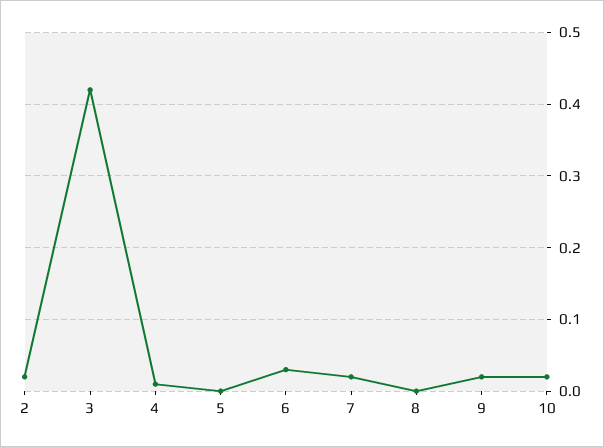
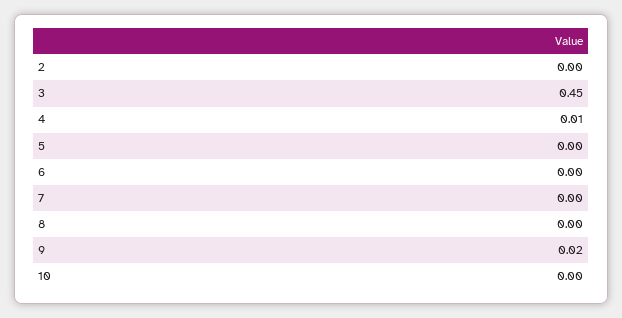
  {
-   "2": 0.02,
+   "2": 0,
-   "3": 0.42,
+   "3": 0.45,
    "4": 0.01,
    "5": 0,
-   "6": 0.03,
+   "6": 0,
-   "7": 0.02,
+   "7": 0,
    "8": 0,
    "9": 0.02,
-   "10": 0.02
+   "10": 0
  }

